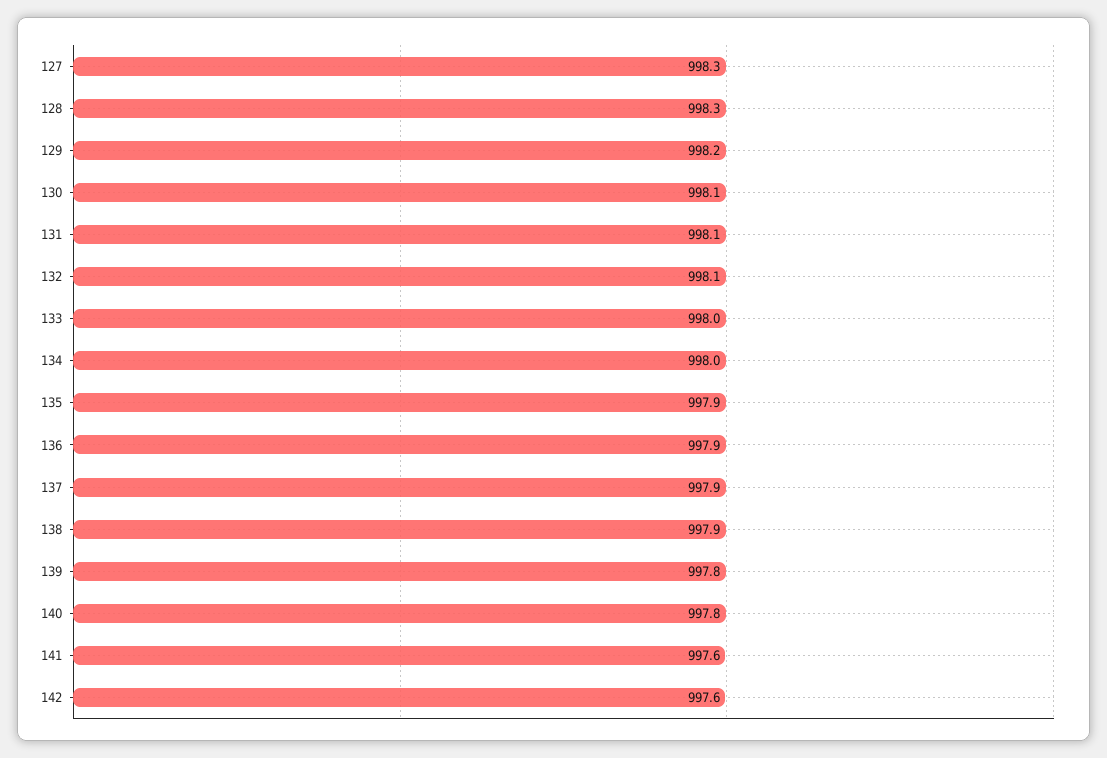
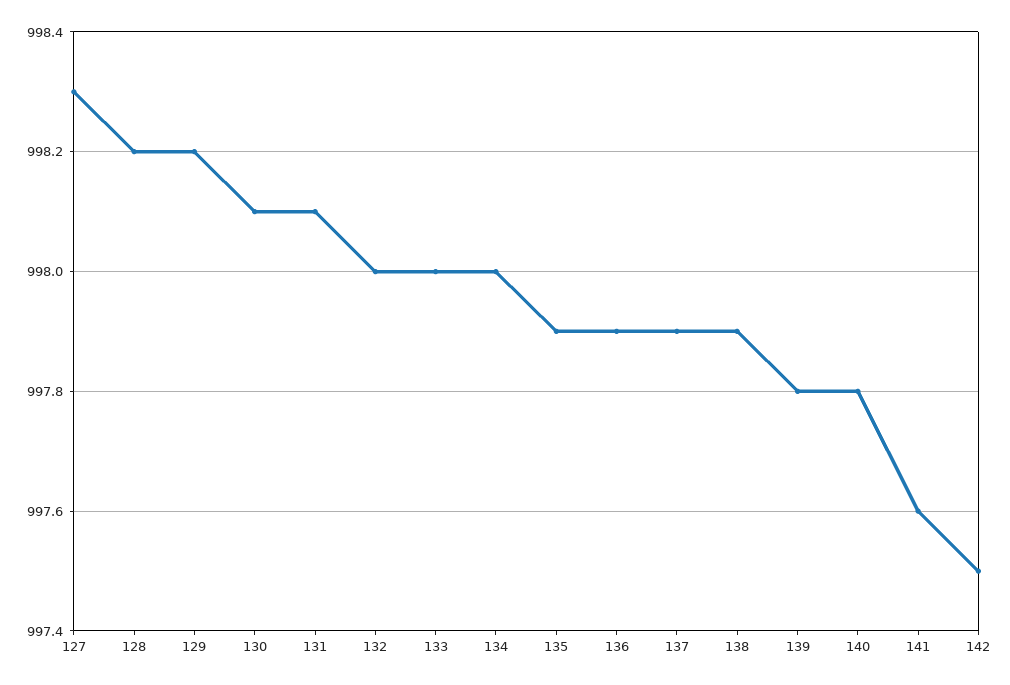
  {
    "127": 998.3,
-   "128": 998.3,
+   "128": 998.2,
    "129": 998.2,
    "130": 998.1,
    "131": 998.1,
-   "132": 998.1,
+   "132": 998,
    "133": 998,
    "134": 998,
    "135": 997.9,
    "136": 997.9,
    "137": 997.9,
    "138": 997.9,
    "139": 997.8,
    "140": 997.8,
    "141": 997.6,
-   "142": 997.6
+   "142": 997.5
  }

